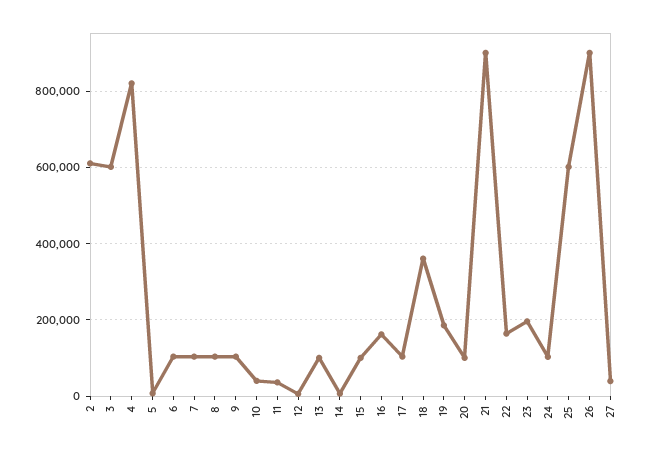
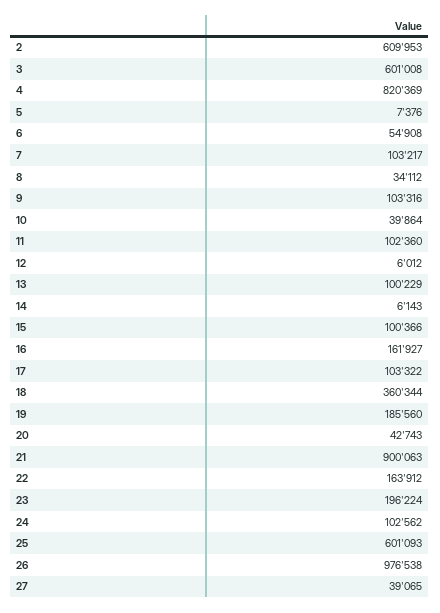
  {
    "2": 609953,
    "3": 601008,
    "4": 820369,
    "5": 7376,
-   "6": 100000,
+   "6": 54908,
    "7": 103217,
-   "8": 100000,
+   "8": 34112,
    "9": 103316,
    "10": 39864,
-   "11": 40000,
+   "11": 102360,
    "12": 6012,
    "13": 100229,
    "14": 6143,
    "15": 100366,
    "16": 161927,
    "17": 103322,
    "18": 360344,
    "19": 185560,
-   "20": 100000,
+   "20": 42743,
    "21": 900063,
    "22": 163912,
    "23": 196224,
    "24": 102562,
    "25": 601093,
-   "26": 900000,
+   "26": 976538,
    "27": 39065
  }

